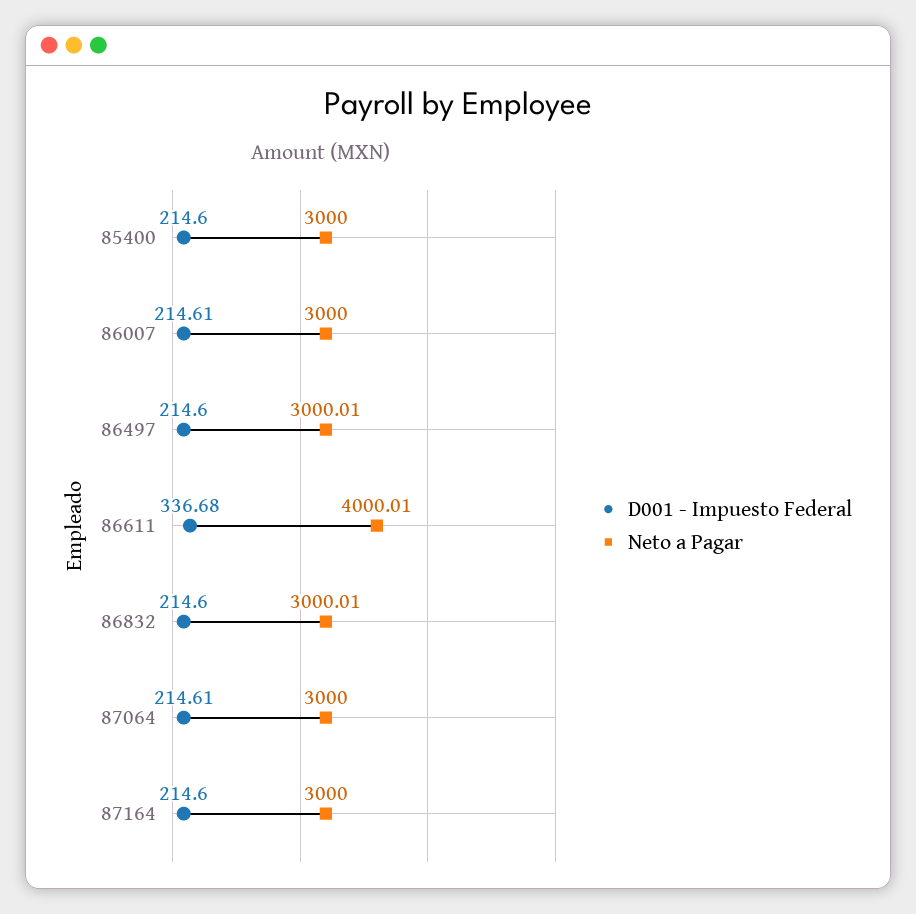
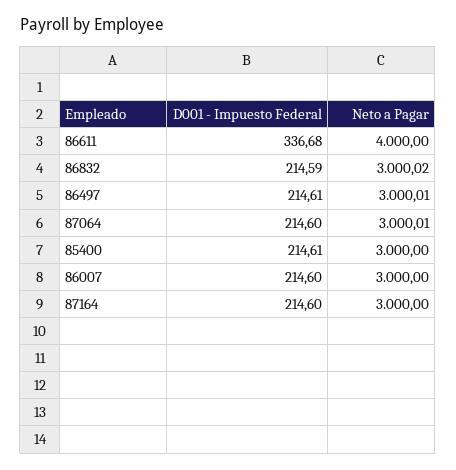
  {
    "D001 - Impuesto Federal": {
-     "85400": 214.6,
+     "85400": 214.61,
-     "86007": 214.61,
+     "86007": 214.6,
-     "86497": 214.6,
+     "86497": 214.61,
      "86611": 336.68,
-     "86832": 214.6,
+     "86832": 214.59,
-     "87064": 214.61,
+     "87064": 214.6,
      "87164": 214.6
    },
    "Neto a Pagar": {
      "85400": 3000,
      "86007": 3000,
      "86497": 3000.01,
-     "86611": 4000.01,
+     "86611": 4000,
-     "86832": 3000.01,
+     "86832": 3000.02,
-     "87064": 3000,
+     "87064": 3000.01,
      "87164": 3000
    }
  }

